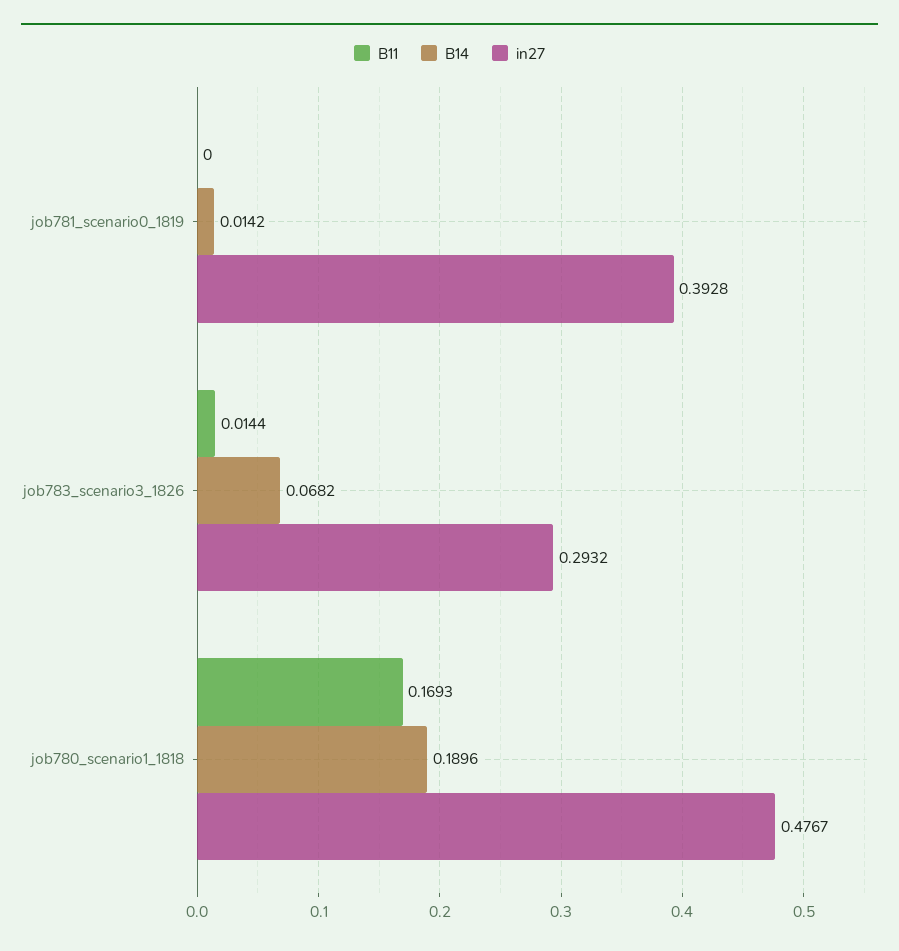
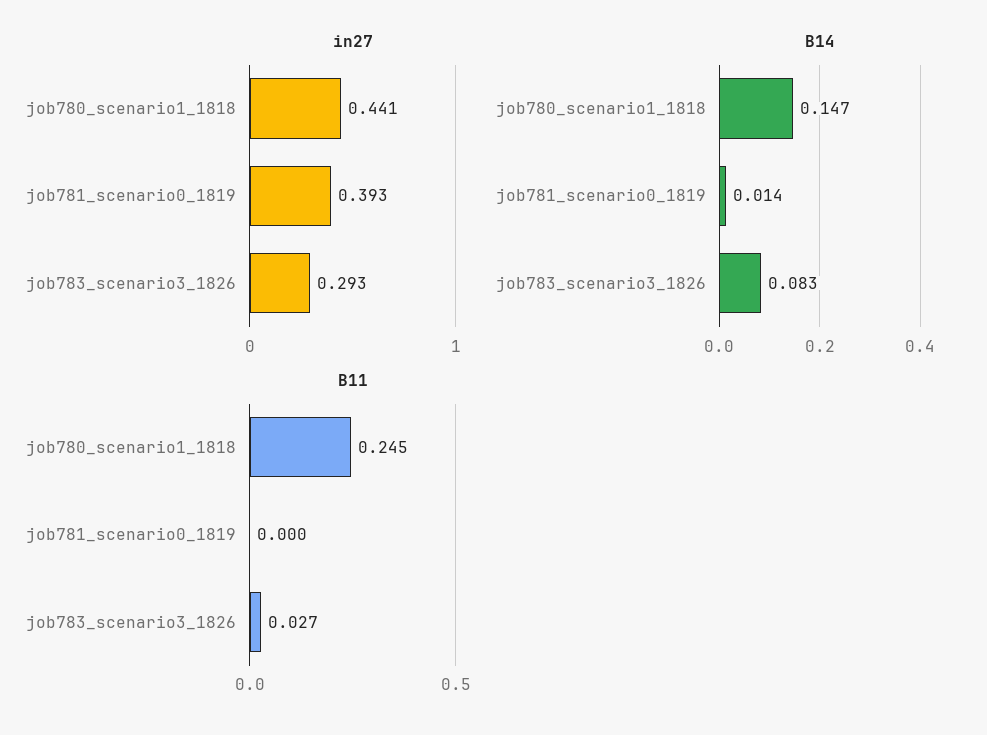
  {
    "B11": {
      "job781_scenario0_1819": 0,
-     "job783_scenario3_1826": 0.0144,
+     "job783_scenario3_1826": 0.027,
-     "job780_scenario1_1818": 0.1693
+     "job780_scenario1_1818": 0.245
    },
    "B14": {
      "job781_scenario0_1819": 0.0142,
-     "job783_scenario3_1826": 0.0682,
+     "job783_scenario3_1826": 0.083,
-     "job780_scenario1_1818": 0.1896
+     "job780_scenario1_1818": 0.147
    },
    "in27": {
      "job781_scenario0_1819": 0.3928,
      "job783_scenario3_1826": 0.2932,
-     "job780_scenario1_1818": 0.4767
+     "job780_scenario1_1818": 0.441
    }
  }

